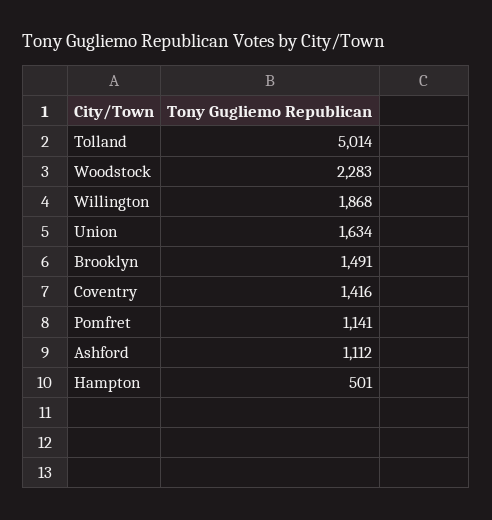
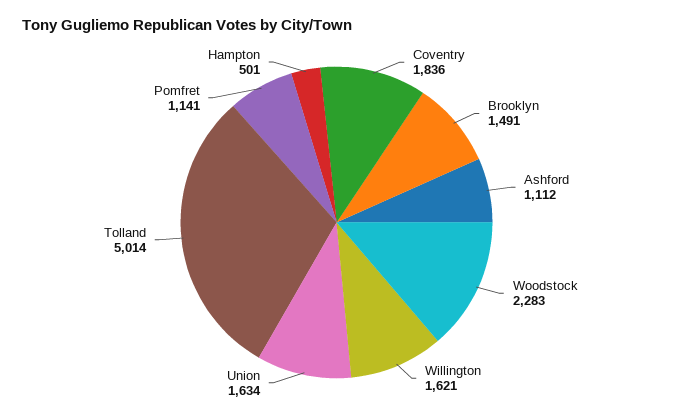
  {
    "Tolland": 5014,
    "Woodstock": 2283,
-   "Willington": 1868,
+   "Willington": 1621,
    "Union": 1634,
    "Brooklyn": 1491,
-   "Coventry": 1416,
+   "Coventry": 1836,
    "Pomfret": 1141,
    "Ashford": 1112,
    "Hampton": 501
  }

